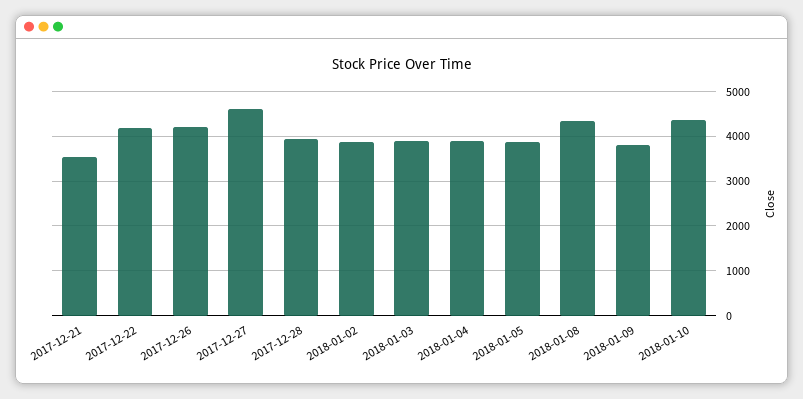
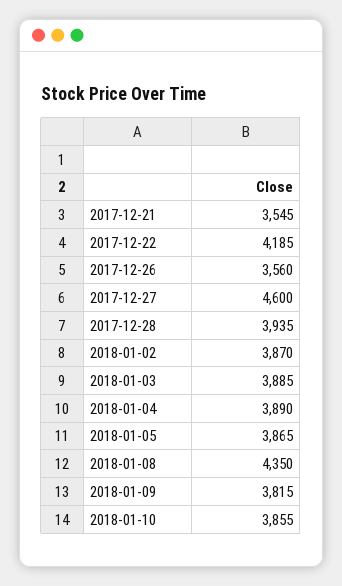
  {
    "2017-12-21": 3545,
    "2017-12-22": 4185,
-   "2017-12-26": 4200,
+   "2017-12-26": 3560,
    "2017-12-27": 4600,
    "2017-12-28": 3935,
    "2018-01-02": 3870,
    "2018-01-03": 3885,
    "2018-01-04": 3890,
    "2018-01-05": 3865,
    "2018-01-08": 4350,
    "2018-01-09": 3815,
-   "2018-01-10": 4400
+   "2018-01-10": 3855
  }

